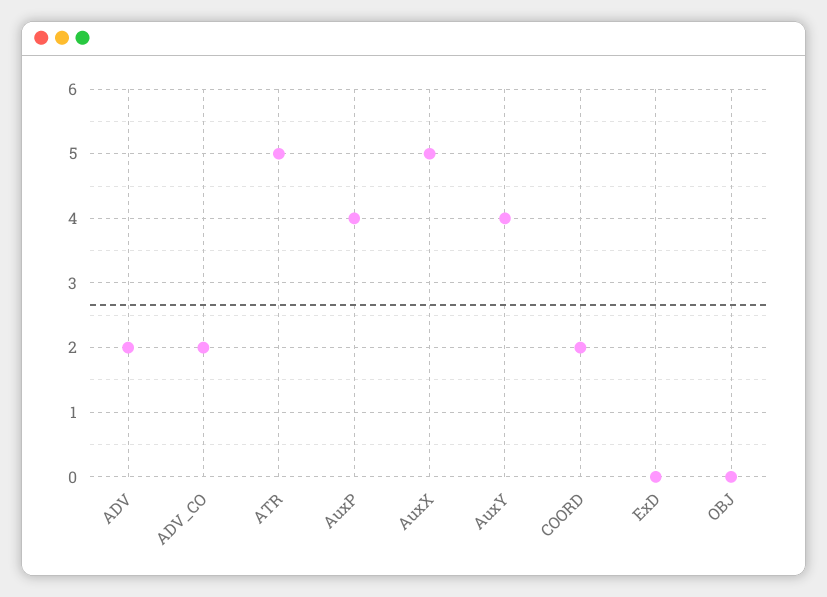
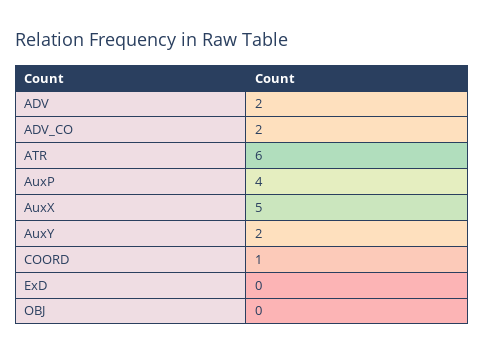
  {
    "ADV": 2,
    "ADV_CO": 2,
-   "ATR": 5,
+   "ATR": 6,
    "AuxP": 4,
    "AuxX": 5,
-   "AuxY": 4,
+   "AuxY": 2,
-   "COORD": 2,
+   "COORD": 1,
    "ExD": 0,
    "OBJ": 0
  }

